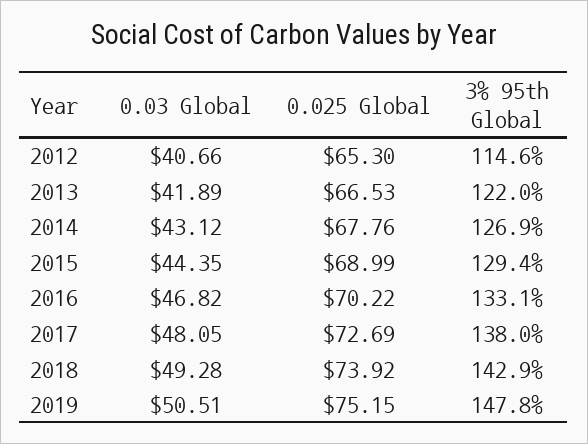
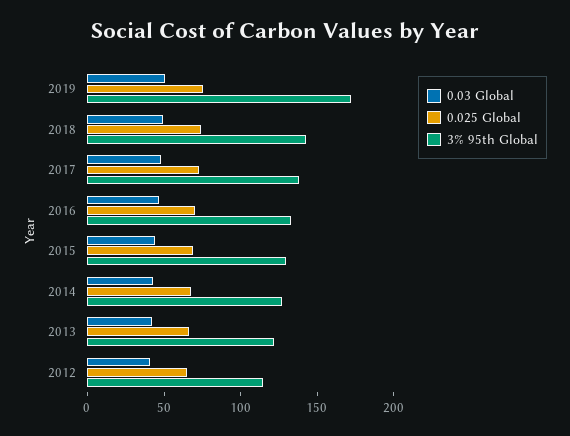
  {
    "0.03 Global": {
      "2012": 40.66,
      "2013": 41.89,
      "2014": 43.12,
      "2015": 44.35,
      "2016": 46.82,
      "2017": 48.05,
      "2018": 49.28,
      "2019": 50.51
    },
    "0.025 Global": {
      "2012": 65.3,
      "2013": 66.53,
      "2014": 67.76,
      "2015": 68.99,
      "2016": 70.22,
      "2017": 72.69,
      "2018": 73.92,
      "2019": 75.15
    },
    "3% 95th Global": {
      "2012": 114.6,
      "2013": 122,
      "2014": 126.9,
      "2015": 129.4,
      "2016": 133.1,
      "2017": 138,
      "2018": 142.9,
-     "2019": 147.8
+     "2019": 170
    }
  }

